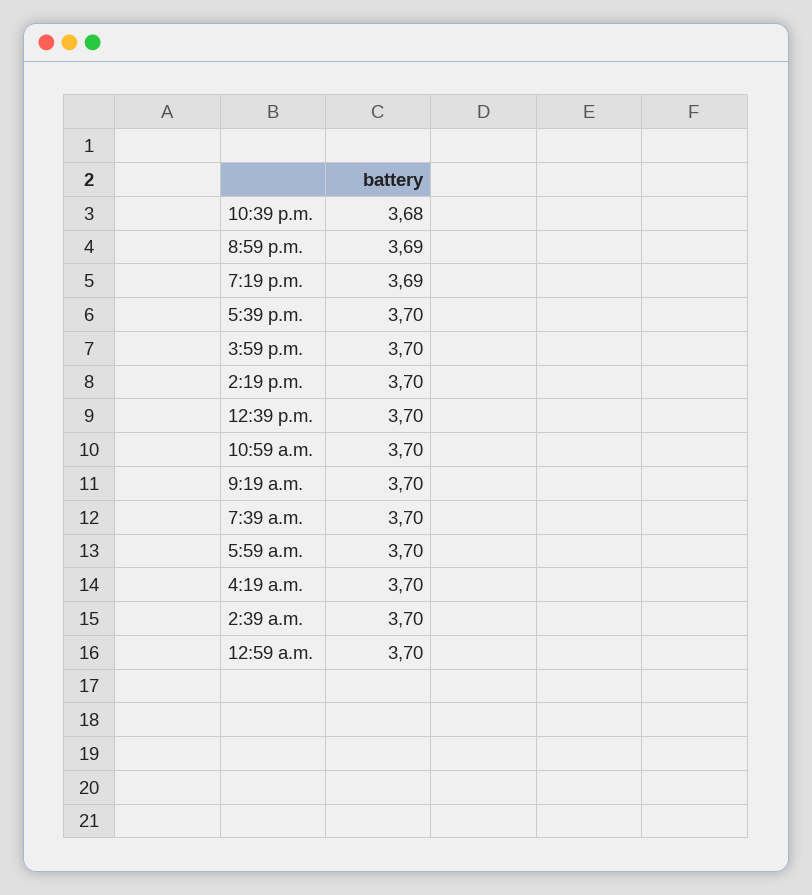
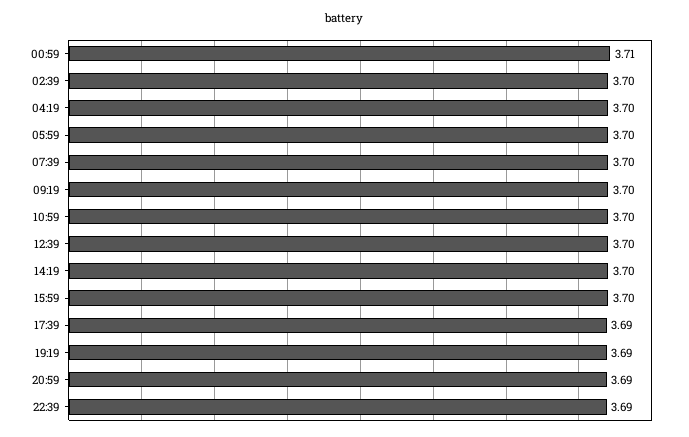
  {
-   "10:39 p.m.": 3.68,
+   "10:39 p.m.": 3.69,
    "8:59 p.m.": 3.69,
    "7:19 p.m.": 3.69,
-   "5:39 p.m.": 3.7,
+   "5:39 p.m.": 3.69,
    "3:59 p.m.": 3.7,
    "2:19 p.m.": 3.7,
    "12:39 p.m.": 3.7,
    "10:59 a.m.": 3.7,
    "9:19 a.m.": 3.7,
    "7:39 a.m.": 3.7,
    "5:59 a.m.": 3.7,
    "4:19 a.m.": 3.7,
    "2:39 a.m.": 3.7,
-   "12:59 a.m.": 3.7
+   "12:59 a.m.": 3.71
  }

